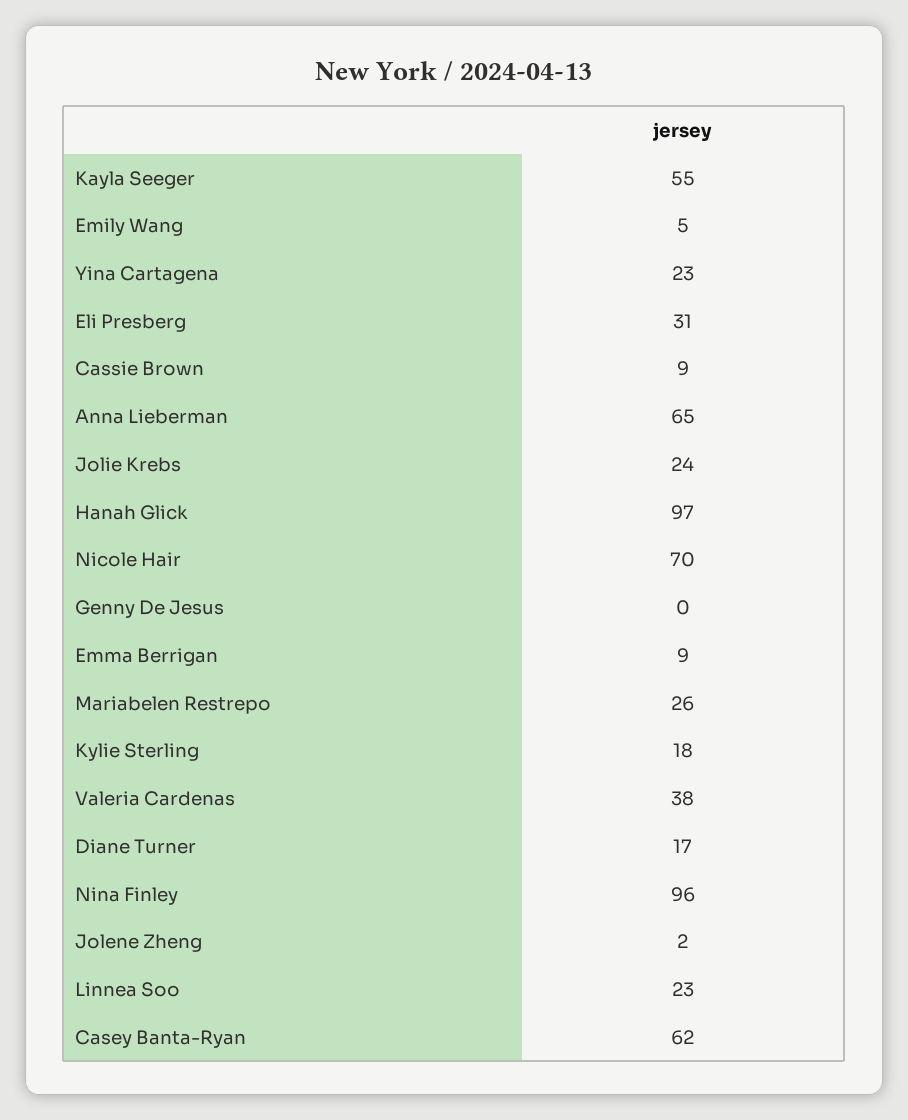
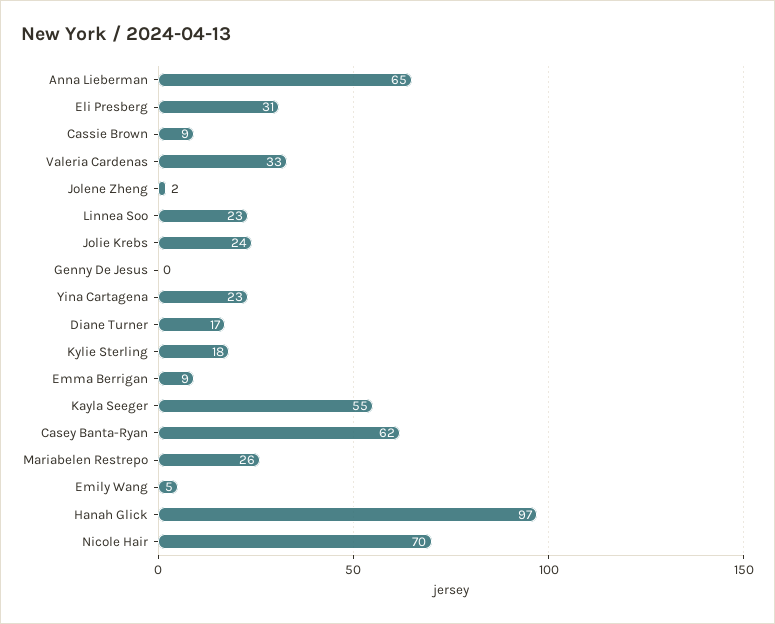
  {
    "Kayla Seeger": 55,
    "Emily Wang": 5,
    "Yina Cartagena": 23,
    "Eli Presberg": 31,
    "Cassie Brown": 9,
    "Anna Lieberman": 65,
    "Jolie Krebs": 24,
    "Hanah Glick": 97,
    "Nicole Hair": 70,
    "Genny De Jesus": 0,
    "Emma Berrigan": 9,
    "Mariabelen Restrepo": 26,
    "Kylie Sterling": 18,
-   "Valeria Cardenas": 38,
+   "Valeria Cardenas": 33,
    "Diane Turner": 17,
-   "Nina Finley": 96,
    "Jolene Zheng": 2,
    "Linnea Soo": 23,
    "Casey Banta-Ryan": 62
  }

